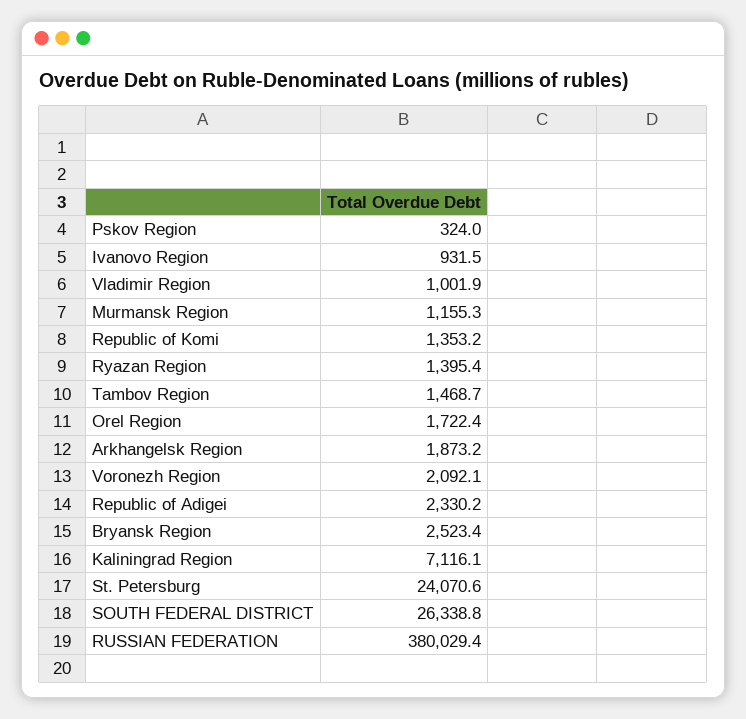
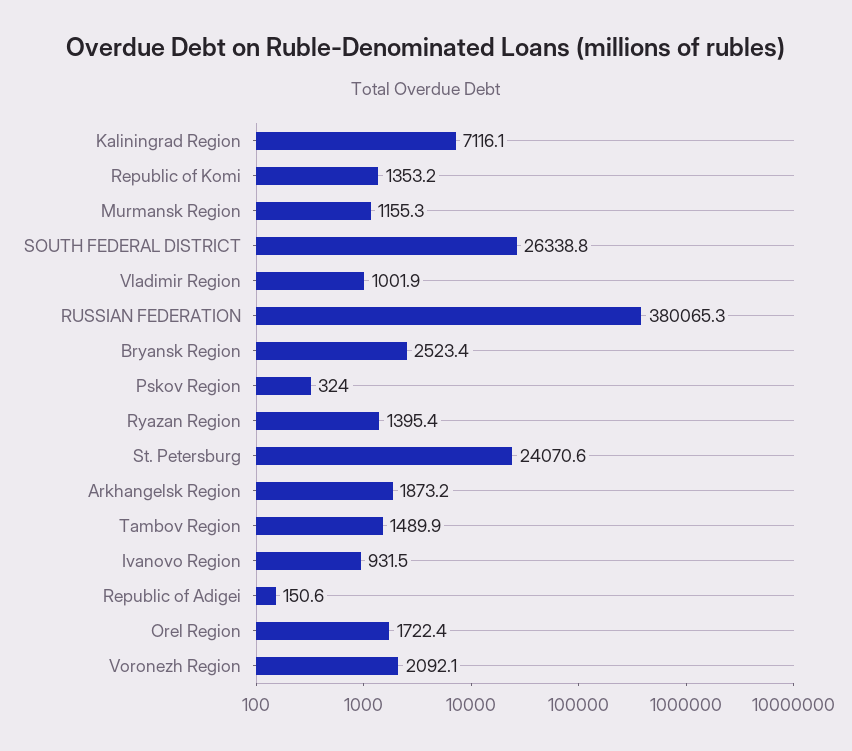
  {
    "Pskov Region": 324,
    "Ivanovo Region": 931.5,
    "Vladimir Region": 1001.9,
    "Murmansk Region": 1155.3,
    "Republic of Komi": 1353.2,
    "Ryazan Region": 1395.4,
-   "Tambov Region": 1468.7,
+   "Tambov Region": 1489.9,
    "Orel Region": 1722.4,
    "Arkhangelsk Region": 1873.2,
    "Voronezh Region": 2092.1,
-   "Republic of Adigei": 2330.2,
+   "Republic of Adigei": 150.6,
    "Bryansk Region": 2523.4,
    "Kaliningrad Region": 7116.1,
    "St. Petersburg": 24070.6,
    "SOUTH FEDERAL DISTRICT": 26338.8,
-   "RUSSIAN FEDERATION": 380029.4
+   "RUSSIAN FEDERATION": 380065.3
  }

